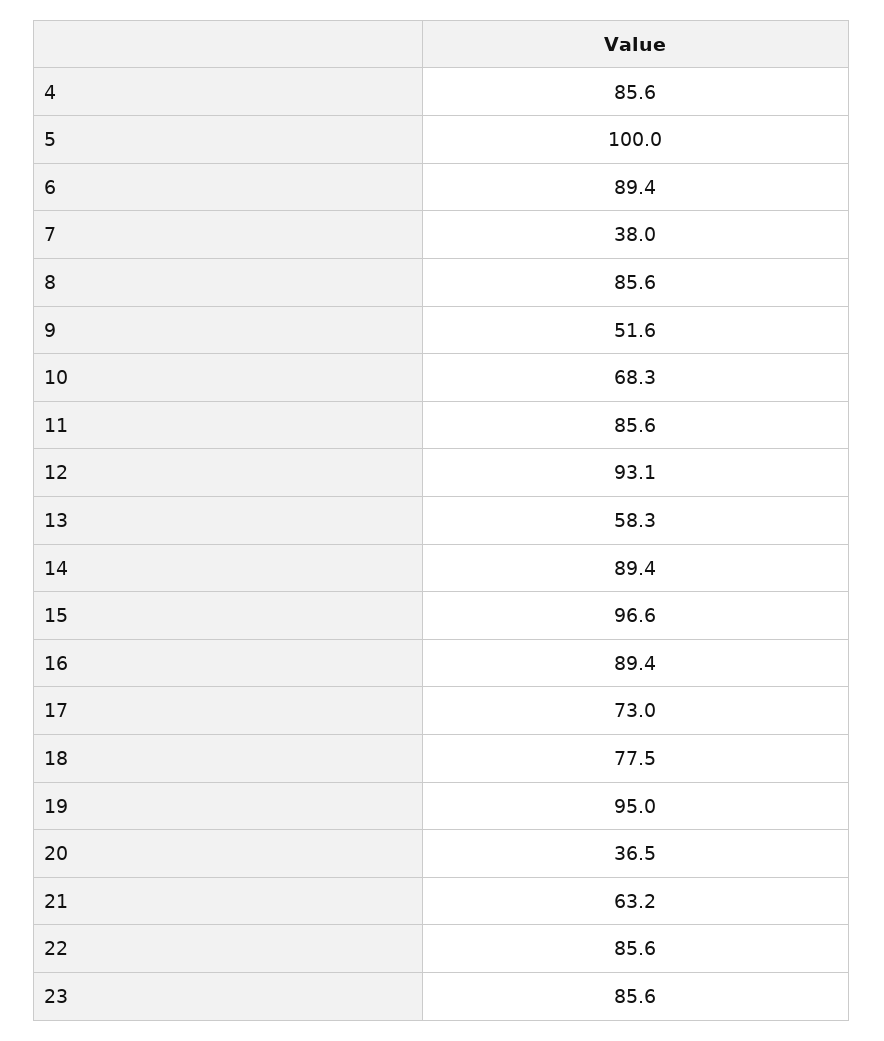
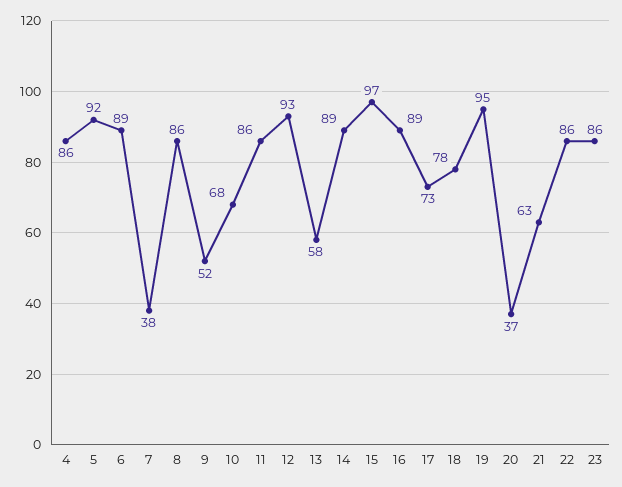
  {
    "4": 85.6,
-   "5": 100,
+   "5": 92,
    "6": 89.4,
    "7": 38,
    "8": 85.6,
    "9": 51.6,
    "10": 68.3,
    "11": 85.6,
    "12": 93.1,
    "13": 58.3,
    "14": 89.4,
    "15": 96.6,
    "16": 89.4,
    "17": 73,
    "18": 77.5,
    "19": 95,
    "20": 36.5,
    "21": 63.2,
    "22": 85.6,
    "23": 85.6
  }

